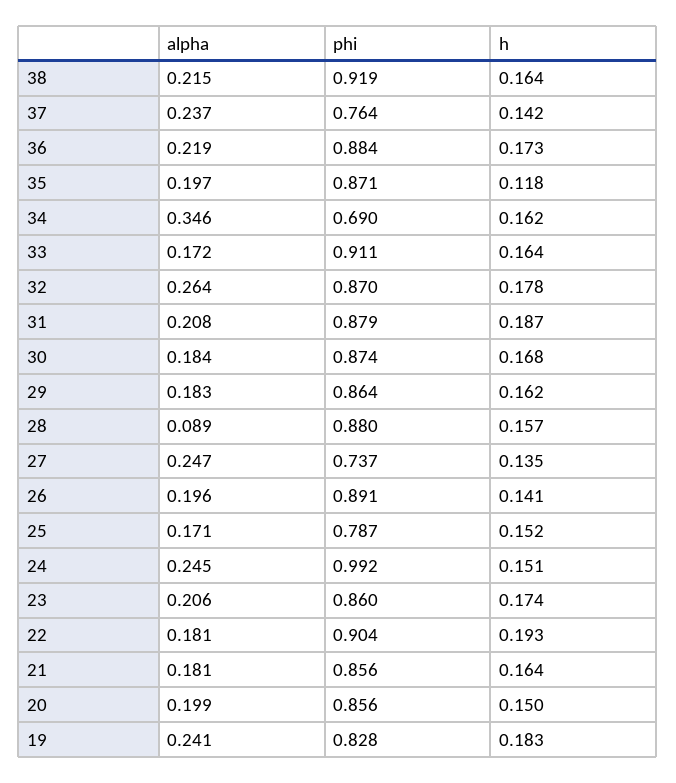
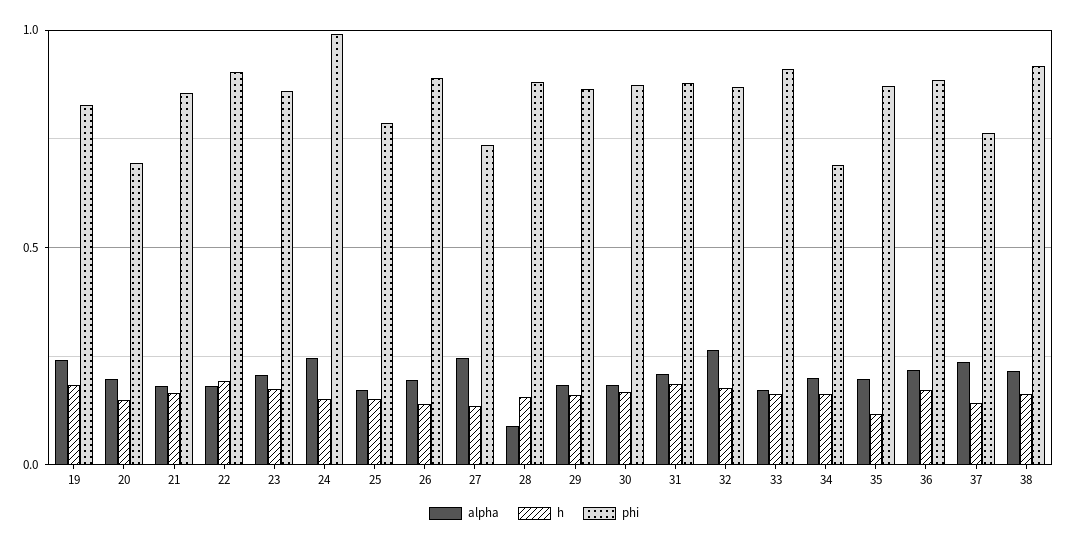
  {
    "alpha": {
      "38": 0.215,
      "37": 0.237,
      "36": 0.219,
      "35": 0.197,
-     "34": 0.346,
+     "34": 0.2,
      "33": 0.172,
      "32": 0.264,
      "31": 0.208,
      "30": 0.184,
      "29": 0.183,
      "28": 0.089,
      "27": 0.247,
      "26": 0.196,
      "25": 0.171,
      "24": 0.245,
      "23": 0.206,
      "22": 0.181,
      "21": 0.181,
      "20": 0.199,
      "19": 0.241
    },
    "phi": {
      "38": 0.919,
      "37": 0.764,
      "36": 0.884,
      "35": 0.871,
      "34": 0.69,
      "33": 0.911,
      "32": 0.87,
      "31": 0.879,
      "30": 0.874,
      "29": 0.864,
      "28": 0.88,
      "27": 0.737,
      "26": 0.891,
      "25": 0.787,
      "24": 0.992,
      "23": 0.86,
      "22": 0.904,
      "21": 0.856,
-     "20": 0.856,
+     "20": 0.7,
      "19": 0.828
    },
    "h": {
      "38": 0.164,
      "37": 0.142,
      "36": 0.173,
      "35": 0.118,
      "34": 0.162,
      "33": 0.164,
      "32": 0.178,
      "31": 0.187,
      "30": 0.168,
      "29": 0.162,
      "28": 0.157,
      "27": 0.135,
      "26": 0.141,
      "25": 0.152,
      "24": 0.151,
      "23": 0.174,
      "22": 0.193,
      "21": 0.164,
      "20": 0.15,
      "19": 0.183
    }
  }

